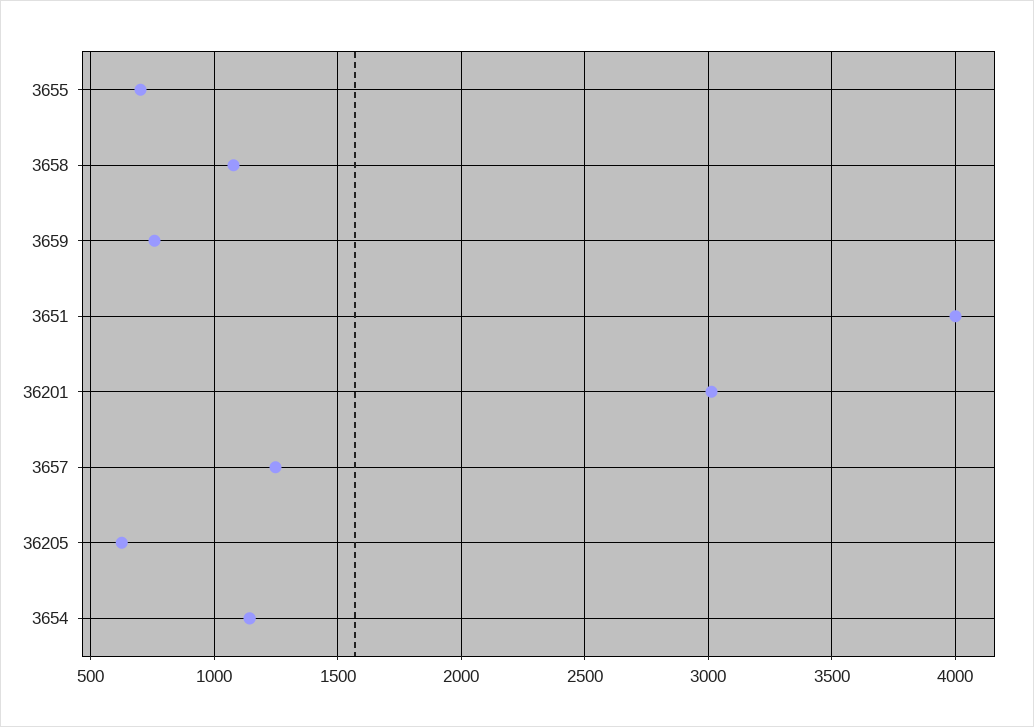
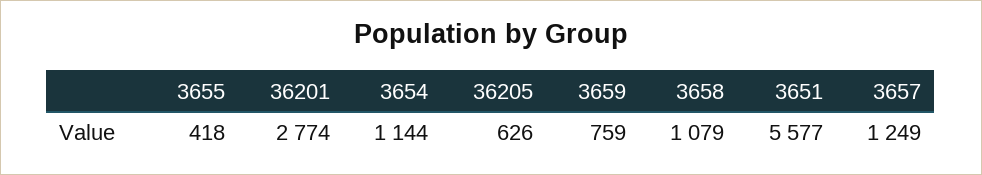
  {
-   "3655": 700,
+   "3655": 418,
    "3658": 1079,
    "3659": 759,
-   "3651": 4000,
+   "3651": 5577,
-   "36201": 3000,
+   "36201": 2774,
    "3657": 1249,
    "36205": 626,
    "3654": 1144
  }

